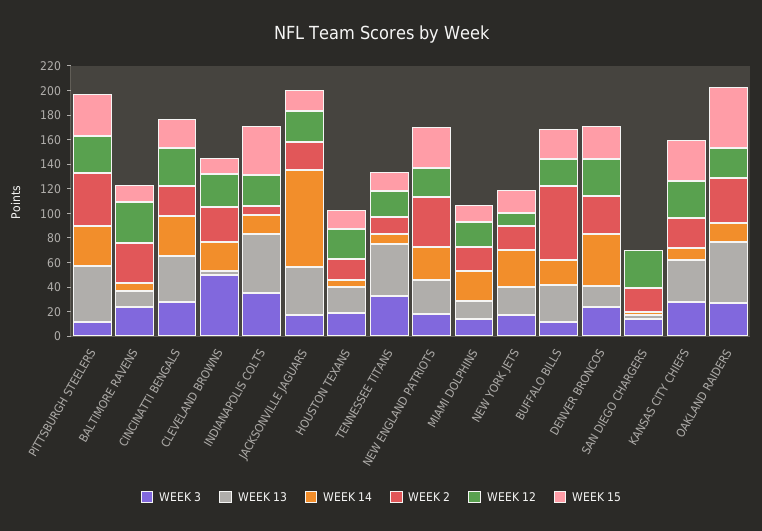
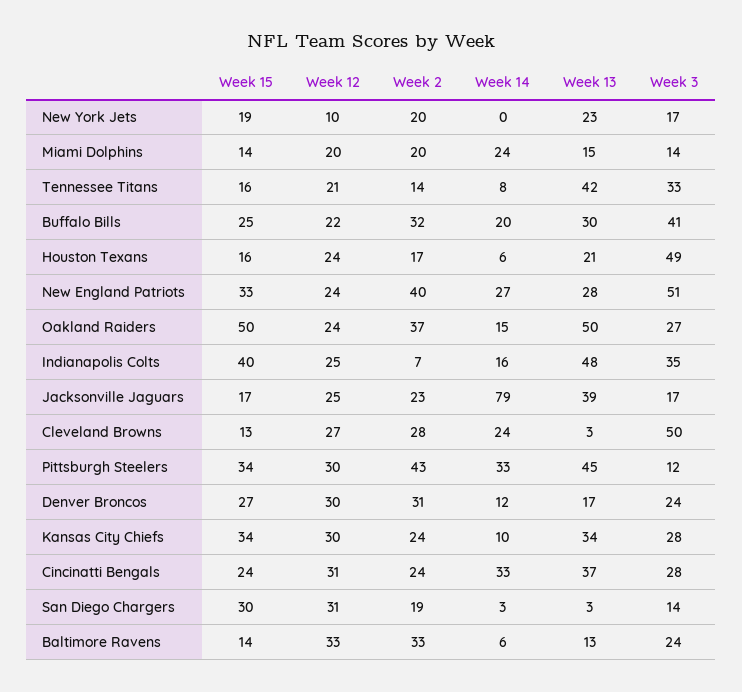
  {
    "WEEK 3": {
      "PITTSBURGH STEELERS": 12,
      "BALTIMORE RAVENS": 24,
      "CINCINATTI BENGALS": 28,
      "CLEVELAND BROWNS": 50,
      "INDIANAPOLIS COLTS": 35,
      "JACKSONVILLE JAGUARS": 17,
-     "HOUSTON TEXANS": 20,
+     "HOUSTON TEXANS": 49,
      "TENNESSEE TITANS": 33,
-     "NEW ENGLAND PATRIOTS": 20,
+     "NEW ENGLAND PATRIOTS": 51,
      "MIAMI DOLPHINS": 14,
      "NEW YORK JETS": 17,
-     "BUFFALO BILLS": 10,
+     "BUFFALO BILLS": 41,
      "DENVER BRONCOS": 24,
      "SAN DIEGO CHARGERS": 14,
      "KANSAS CITY CHIEFS": 28,
      "OAKLAND RAIDERS": 27
    },
    "WEEK 13": {
      "PITTSBURGH STEELERS": 45,
      "BALTIMORE RAVENS": 13,
      "CINCINATTI BENGALS": 37,
      "CLEVELAND BROWNS": 3,
      "INDIANAPOLIS COLTS": 48,
      "JACKSONVILLE JAGUARS": 39,
      "HOUSTON TEXANS": 21,
      "TENNESSEE TITANS": 42,
      "NEW ENGLAND PATRIOTS": 28,
      "MIAMI DOLPHINS": 15,
      "NEW YORK JETS": 23,
      "BUFFALO BILLS": 30,
      "DENVER BRONCOS": 17,
      "SAN DIEGO CHARGERS": 3,
      "KANSAS CITY CHIEFS": 34,
      "OAKLAND RAIDERS": 50
    },
    "WEEK 14": {
      "PITTSBURGH STEELERS": 33,
      "BALTIMORE RAVENS": 6,
      "CINCINATTI BENGALS": 33,
      "CLEVELAND BROWNS": 24,
      "INDIANAPOLIS COLTS": 16,
      "JACKSONVILLE JAGUARS": 79,
      "HOUSTON TEXANS": 6,
      "TENNESSEE TITANS": 8,
      "NEW ENGLAND PATRIOTS": 27,
      "MIAMI DOLPHINS": 24,
-     "NEW YORK JETS": 30,
+     "NEW YORK JETS": 0,
      "BUFFALO BILLS": 20,
-     "DENVER BRONCOS": 40,
+     "DENVER BRONCOS": 12,
      "SAN DIEGO CHARGERS": 3,
      "KANSAS CITY CHIEFS": 10,
      "OAKLAND RAIDERS": 15
    },
    "WEEK 2": {
      "PITTSBURGH STEELERS": 43,
      "BALTIMORE RAVENS": 33,
      "CINCINATTI BENGALS": 24,
      "CLEVELAND BROWNS": 28,
      "INDIANAPOLIS COLTS": 7,
      "JACKSONVILLE JAGUARS": 23,
      "HOUSTON TEXANS": 17,
      "TENNESSEE TITANS": 14,
      "NEW ENGLAND PATRIOTS": 40,
      "MIAMI DOLPHINS": 20,
      "NEW YORK JETS": 20,
-     "BUFFALO BILLS": 60,
+     "BUFFALO BILLS": 32,
      "DENVER BRONCOS": 31,
      "SAN DIEGO CHARGERS": 19,
      "KANSAS CITY CHIEFS": 24,
      "OAKLAND RAIDERS": 37
    },
    "WEEK 12": {
      "PITTSBURGH STEELERS": 30,
      "BALTIMORE RAVENS": 33,
      "CINCINATTI BENGALS": 31,
      "CLEVELAND BROWNS": 27,
      "INDIANAPOLIS COLTS": 25,
      "JACKSONVILLE JAGUARS": 25,
      "HOUSTON TEXANS": 24,
      "TENNESSEE TITANS": 21,
      "NEW ENGLAND PATRIOTS": 24,
      "MIAMI DOLPHINS": 20,
      "NEW YORK JETS": 10,
      "BUFFALO BILLS": 22,
      "DENVER BRONCOS": 30,
      "SAN DIEGO CHARGERS": 31,
      "KANSAS CITY CHIEFS": 30,
      "OAKLAND RAIDERS": 24
    },
    "WEEK 15": {
      "PITTSBURGH STEELERS": 34,
      "BALTIMORE RAVENS": 14,
      "CINCINATTI BENGALS": 24,
      "CLEVELAND BROWNS": 13,
      "INDIANAPOLIS COLTS": 40,
      "JACKSONVILLE JAGUARS": 17,
      "HOUSTON TEXANS": 16,
      "TENNESSEE TITANS": 16,
      "NEW ENGLAND PATRIOTS": 33,
      "MIAMI DOLPHINS": 14,
      "NEW YORK JETS": 19,
      "BUFFALO BILLS": 25,
      "DENVER BRONCOS": 27,
-     "SAN DIEGO CHARGERS": 0,
+     "SAN DIEGO CHARGERS": 30,
      "KANSAS CITY CHIEFS": 34,
      "OAKLAND RAIDERS": 50
    }
  }

